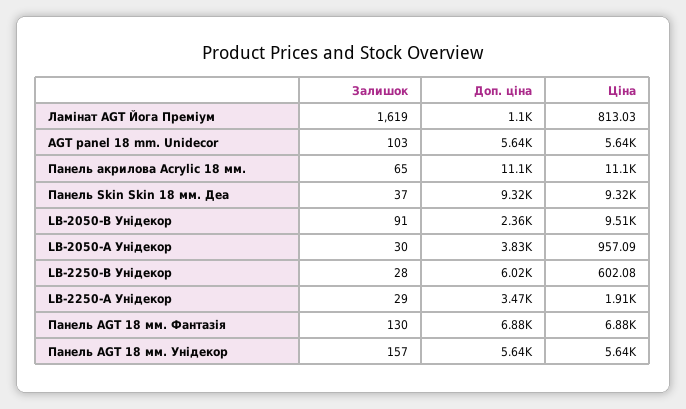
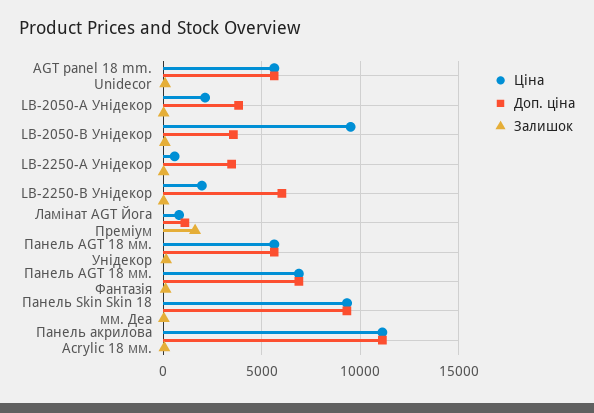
  {
    "Залишок": {
      "Ламінат AGT Йога Преміум": 1619,
      "AGT panel 18 mm. Unidecor": 103,
      "Панель акрилова Acrylic 18 мм.": 65,
      "Панель Skin Skin 18 мм. Деа": 37,
      "LB-2050-В Унідекор": 91,
      "LB-2050-А Унідекор": 30,
      "LB-2250-В Унідекор": 28,
      "LB-2250-А Унідекор": 29,
      "Панель AGT 18 мм. Фантазія": 130,
      "Панель AGT 18 мм. Унідекор": 157
    },
    "Доп. ціна": {
      "Ламінат AGT Йога Преміум": 1100,
      "AGT panel 18 mm. Unidecor": 5640,
      "Панель акрилова Acrylic 18 мм.": 11100,
      "Панель Skin Skin 18 мм. Деа": 9320,
-     "LB-2050-В Унідекор": 2360,
+     "LB-2050-В Унідекор": 3500,
      "LB-2050-А Унідекор": 3830,
      "LB-2250-В Унідекор": 6020,
      "LB-2250-А Унідекор": 3470,
      "Панель AGT 18 мм. Фантазія": 6880,
      "Панель AGT 18 мм. Унідекор": 5640
    },
    "Ціна": {
      "Ламінат AGT Йога Преміум": 813.03,
      "AGT panel 18 mm. Unidecor": 5640,
      "Панель акрилова Acrylic 18 мм.": 11100,
      "Панель Skin Skin 18 мм. Деа": 9320,
      "LB-2050-В Унідекор": 9510,
-     "LB-2050-А Унідекор": 957.09,
+     "LB-2050-А Унідекор": 2000,
-     "LB-2250-В Унідекор": 602.08,
+     "LB-2250-В Унідекор": 2000,
-     "LB-2250-А Унідекор": 1910,
+     "LB-2250-А Унідекор": 500,
      "Панель AGT 18 мм. Фантазія": 6880,
      "Панель AGT 18 мм. Унідекор": 5640
    }
  }

